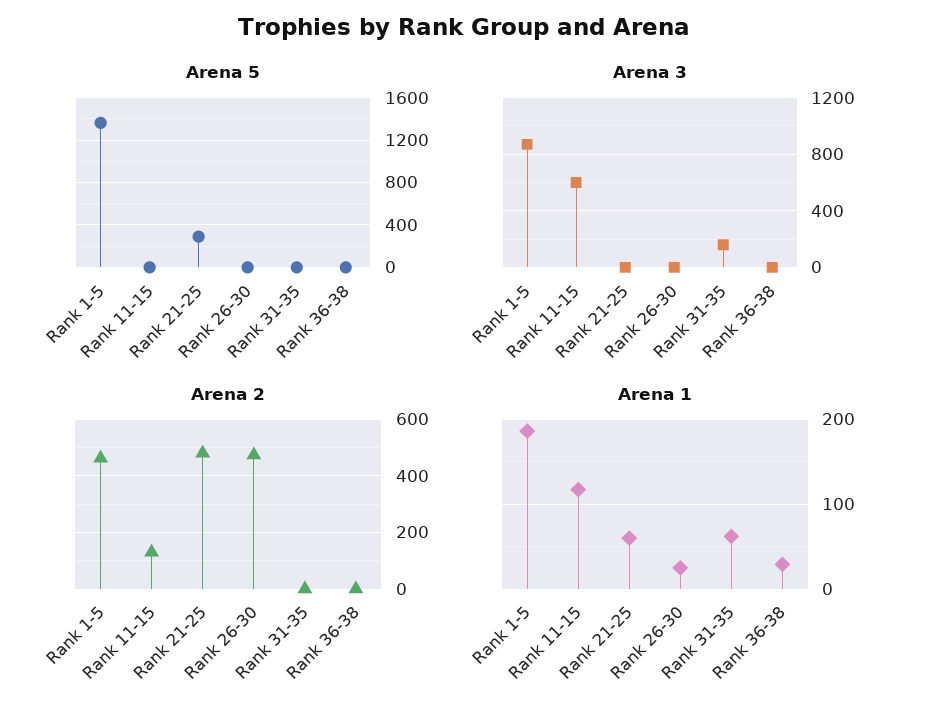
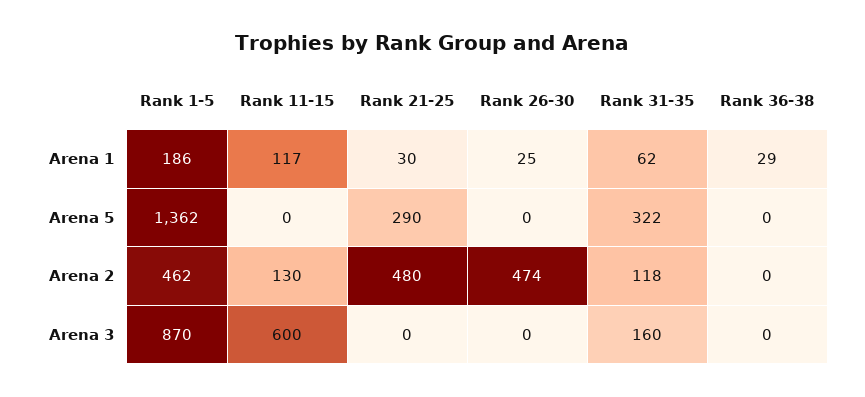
  {
    "Arena 5": {
      "Rank 1-5": 1362,
      "Rank 11-15": 0,
      "Rank 21-25": 290,
      "Rank 26-30": 0,
-     "Rank 31-35": 0,
+     "Rank 31-35": 322,
      "Rank 36-38": 0
    },
    "Arena 3": {
      "Rank 1-5": 870,
      "Rank 11-15": 600,
      "Rank 21-25": 0,
      "Rank 26-30": 0,
      "Rank 31-35": 160,
      "Rank 36-38": 0
    },
    "Arena 2": {
      "Rank 1-5": 462,
      "Rank 11-15": 130,
      "Rank 21-25": 480,
      "Rank 26-30": 474,
-     "Rank 31-35": 0,
+     "Rank 31-35": 118,
      "Rank 36-38": 0
    },
    "Arena 1": {
      "Rank 1-5": 186,
      "Rank 11-15": 117,
-     "Rank 21-25": 60,
+     "Rank 21-25": 30,
      "Rank 26-30": 25,
      "Rank 31-35": 62,
      "Rank 36-38": 29
    }
  }

